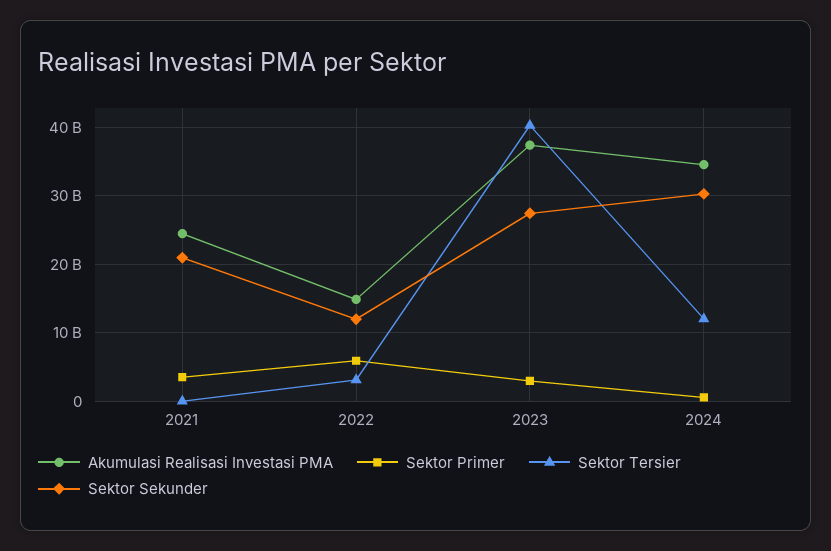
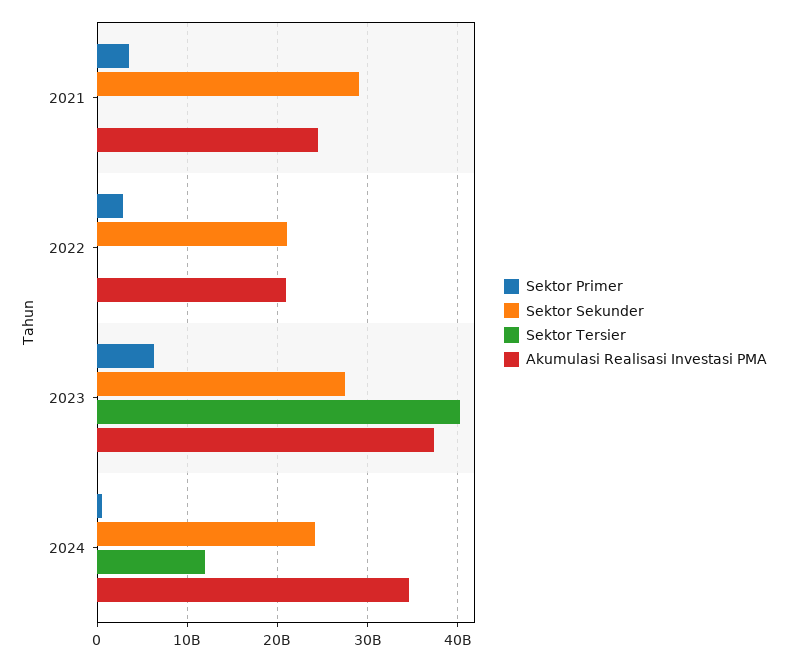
  {
    "Akumulasi Realisasi Investasi PMA": {
      "2021": 24000000000,
-     "2022": 15000000000,
+     "2022": 21000000000,
      "2023": 37000000000,
      "2024": 35000000000
    },
    "Sektor Primer": {
      "2021": 4000000000,
-     "2022": 6000000000,
+     "2022": 3000000000,
-     "2023": 3000000000,
+     "2023": 6000000000,
      "2024": 1000000000
    },
    "Sektor Tersier": {
      "2021": 0,
-     "2022": 3000000000,
+     "2022": 0,
      "2023": 40000000000,
      "2024": 12000000000
    },
    "Sektor Sekunder": {
-     "2021": 21000000000,
+     "2021": 29000000000,
-     "2022": 12000000000,
+     "2022": 21000000000,
      "2023": 27000000000,
-     "2024": 30000000000
+     "2024": 24000000000
    }
  }

